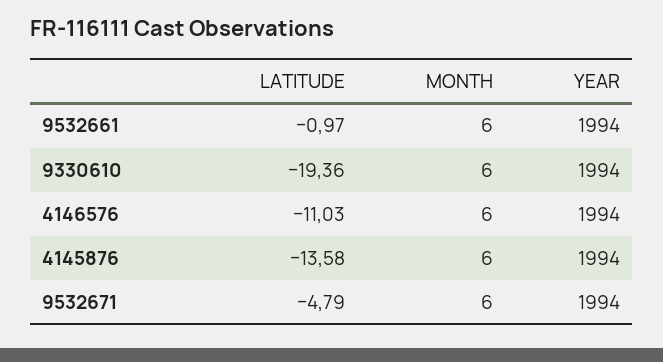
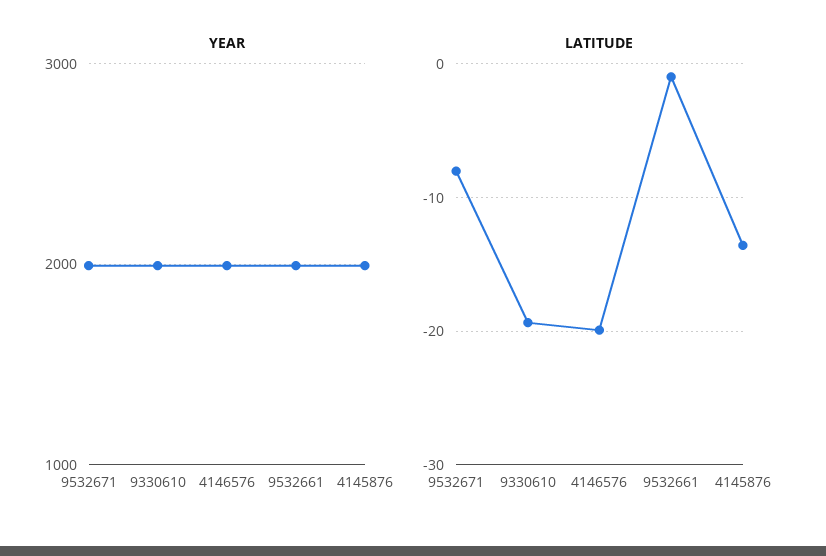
  {
    "LATITUDE": {
      "9532661": -0.97,
      "9330610": -19.36,
-     "4146576": -11.03,
+     "4146576": -20,
      "4145876": -13.58,
-     "9532671": -4.79
+     "9532671": -8
    },
-   "MONTH": {
-     "9532661": 6,
-     "9330610": 6,
-     "4146576": 6,
-     "4145876": 6,
-     "9532671": 6
-   },
    "YEAR": {
      "9532661": 1994,
      "9330610": 1994,
      "4146576": 1994,
      "4145876": 1994,
      "9532671": 1994
    }
  }

